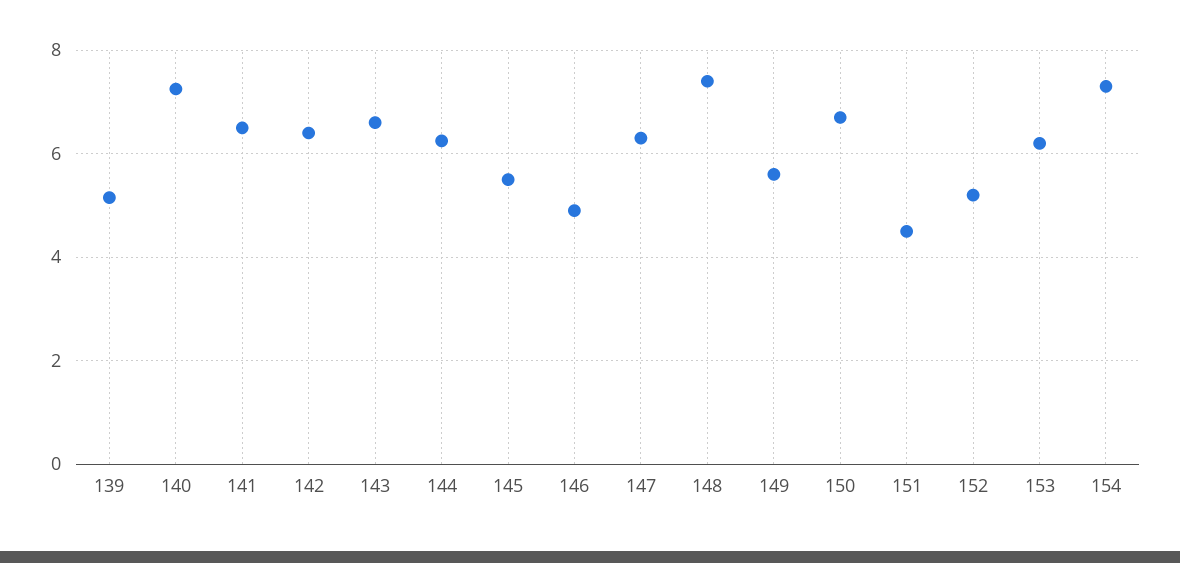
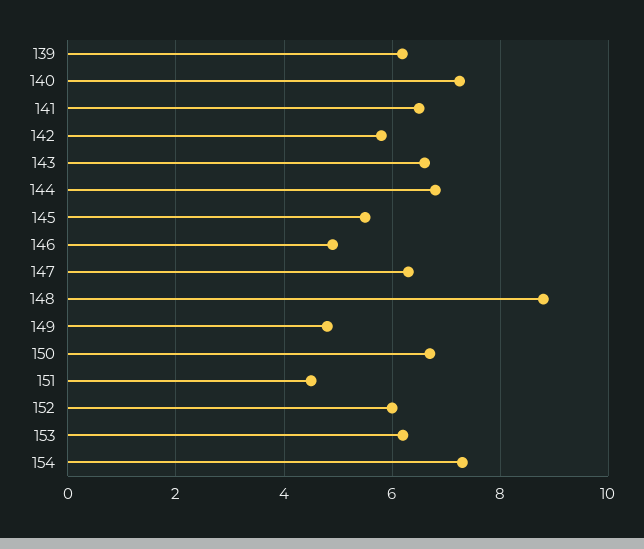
  {
-   "139": 5.2,
+   "139": 6.2,
    "140": 7.2,
    "141": 6.6,
-   "142": 6.4,
+   "142": 5.8,
    "143": 6.6,
-   "144": 6.2,
+   "144": 6.8,
    "145": 5.6,
    "146": 5,
    "147": 6.4,
-   "148": 7.4,
+   "148": 8.8,
-   "149": 5.6,
+   "149": 4.8,
    "150": 6.8,
    "151": 4.6,
-   "152": 5.2,
+   "152": 6,
    "153": 6.2,
    "154": 7.4
  }

